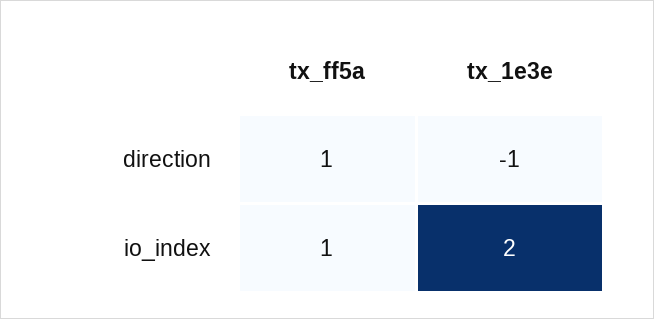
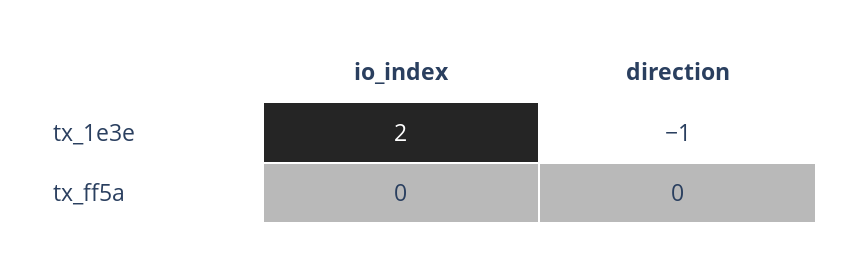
  {
    "tx_ff5a": {
-     "direction": 1,
+     "direction": 0,
-     "io_index": 1
+     "io_index": 0
    },
    "tx_1e3e": {
      "direction": -1,
      "io_index": 2
    }
  }

